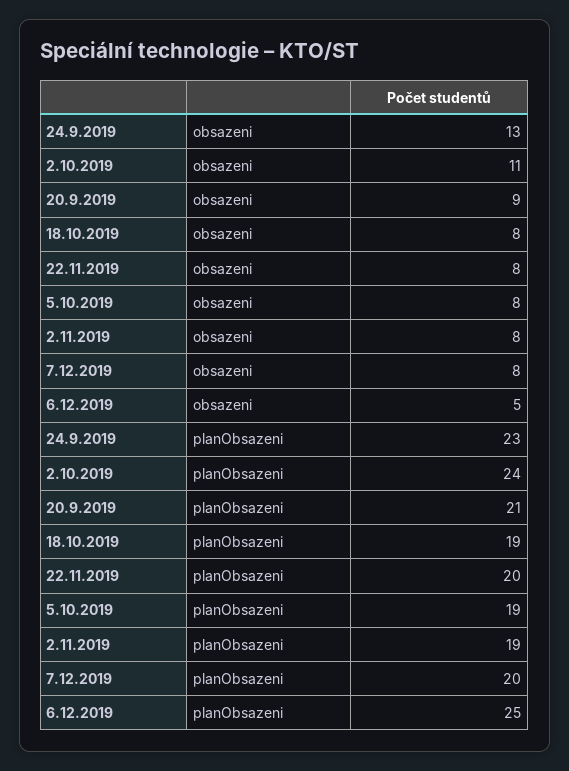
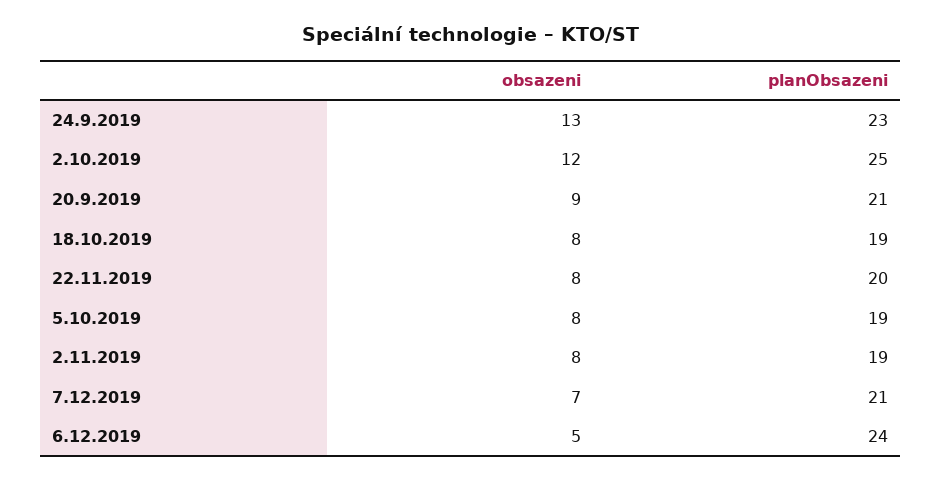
  {
    "24.9.2019": {
      "obsazeni": 13,
      "planObsazeni": 23
    },
    "2.10.2019": {
-     "obsazeni": 11,
+     "obsazeni": 12,
-     "planObsazeni": 24
+     "planObsazeni": 25
    },
    "20.9.2019": {
      "obsazeni": 9,
      "planObsazeni": 21
    },
    "18.10.2019": {
      "obsazeni": 8,
      "planObsazeni": 19
    },
    "22.11.2019": {
      "obsazeni": 8,
      "planObsazeni": 20
    },
    "5.10.2019": {
      "obsazeni": 8,
      "planObsazeni": 19
    },
    "2.11.2019": {
      "obsazeni": 8,
      "planObsazeni": 19
    },
    "7.12.2019": {
-     "obsazeni": 8,
+     "obsazeni": 7,
-     "planObsazeni": 20
+     "planObsazeni": 21
    },
    "6.12.2019": {
      "obsazeni": 5,
-     "planObsazeni": 25
+     "planObsazeni": 24
    }
  }

